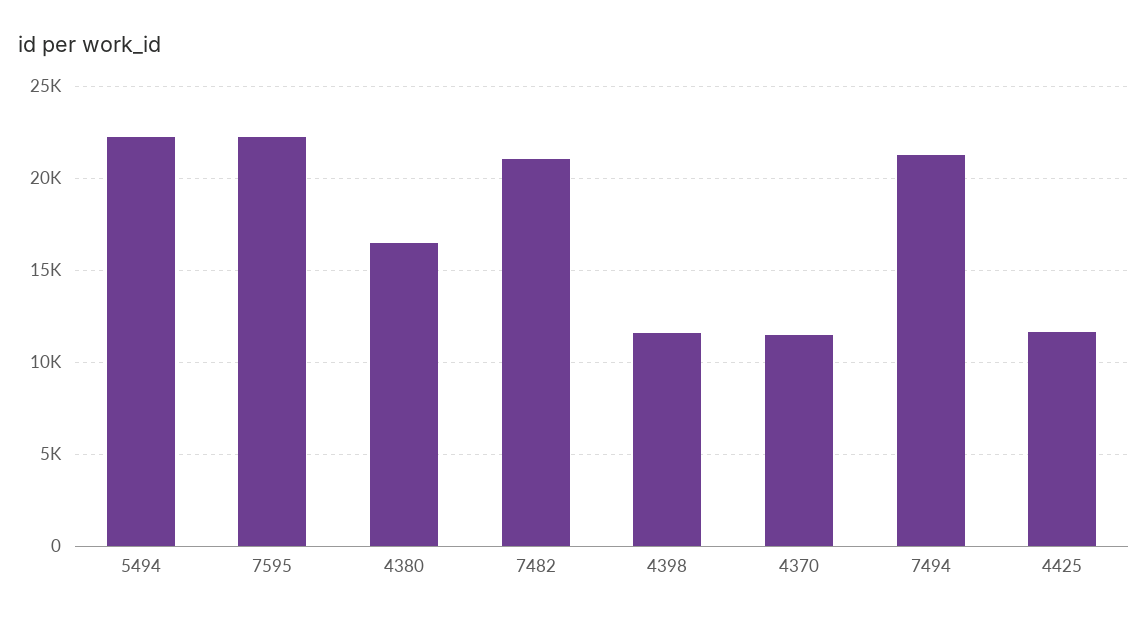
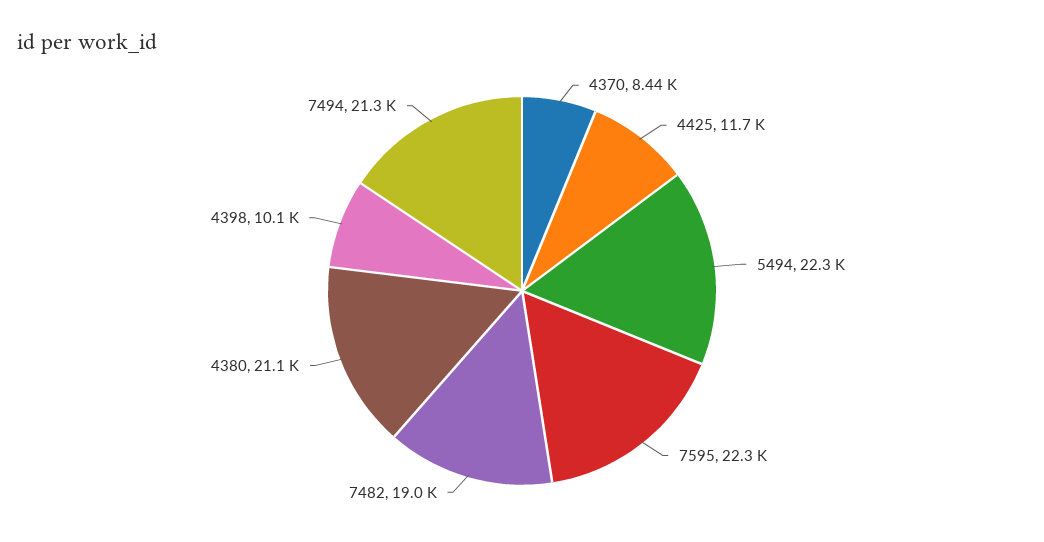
  {
    "5494": 22300,
    "7595": 22300,
-   "4380": 16500,
+   "4380": 21100,
-   "7482": 21000,
+   "7482": 19000,
-   "4398": 11500,
+   "4398": 10100,
-   "4370": 11500,
+   "4370": 8440,
    "7494": 21300,
    "4425": 11700
  }

